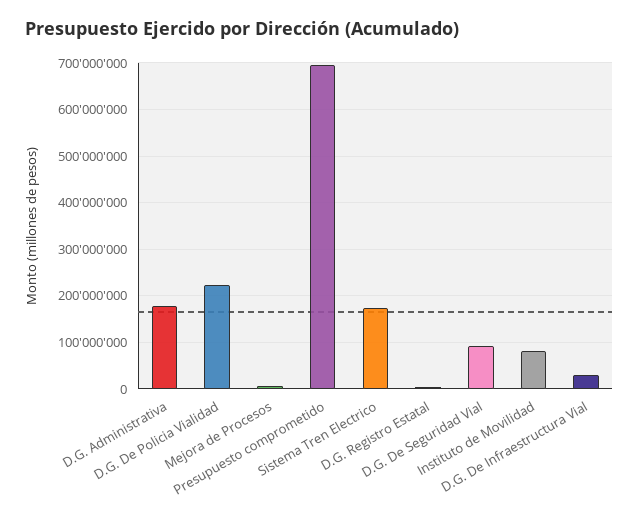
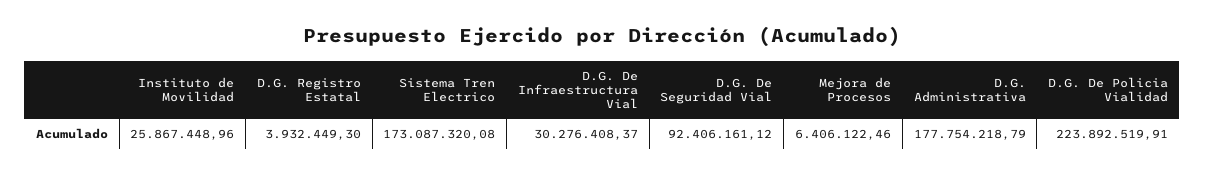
  {
    "D.G. Administrativa": 177754218.79,
    "D.G. De Policia Vialidad": 223892519.91,
    "Mejora de Procesos": 6406122.46,
-   "Presupuesto comprometido": 700000000,
    "Sistema Tren Electrico": 173087320.08,
    "D.G. Registro Estatal": 3932449.3,
    "D.G. De Seguridad Vial": 92406161.12,
-   "Instituto de Movilidad": 80000000,
+   "Instituto de Movilidad": 25867448.96,
    "D.G. De Infraestructura Vial": 30276408.37
  }

